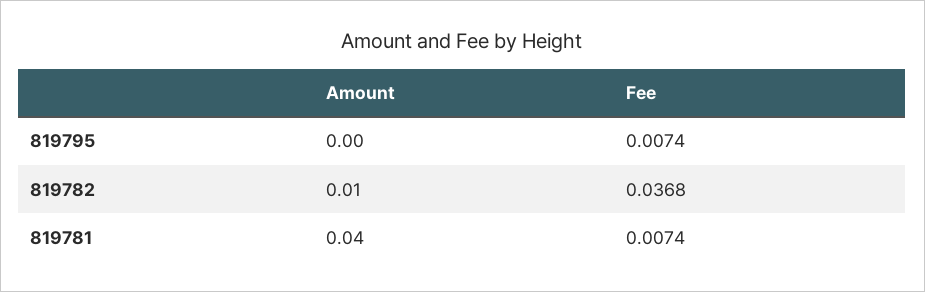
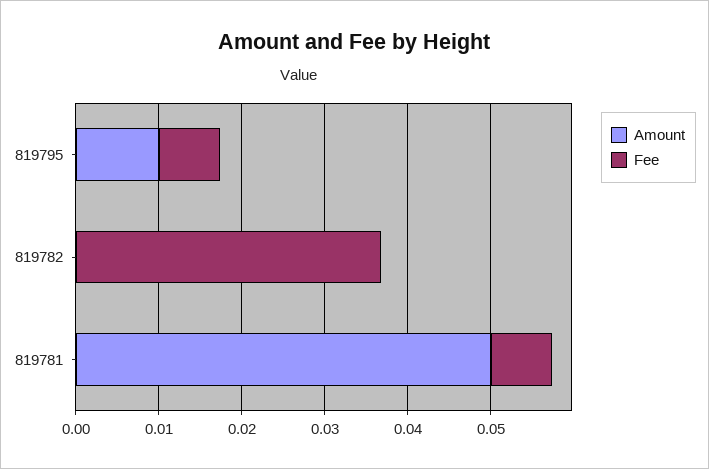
  {
    "Amount": {
-     "819795": 0,
+     "819795": 0.01,
-     "819782": 0.01,
+     "819782": 0,
-     "819781": 0.04
+     "819781": 0.05
    },
    "Fee": {
      "819795": 0.0074,
      "819782": 0.0368,
      "819781": 0.0074
    }
  }

